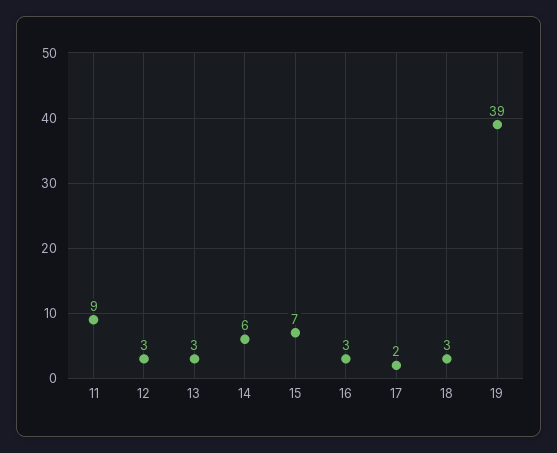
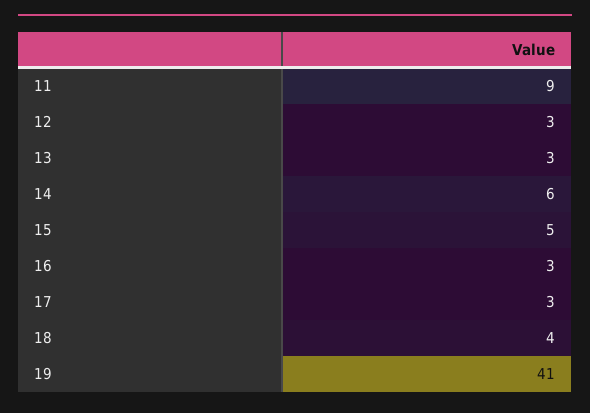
  {
    "11": 9,
    "12": 3,
    "13": 3,
    "14": 6,
-   "15": 7,
+   "15": 5,
    "16": 3,
-   "17": 2,
+   "17": 3,
-   "18": 3,
+   "18": 4,
-   "19": 39
+   "19": 41
  }

